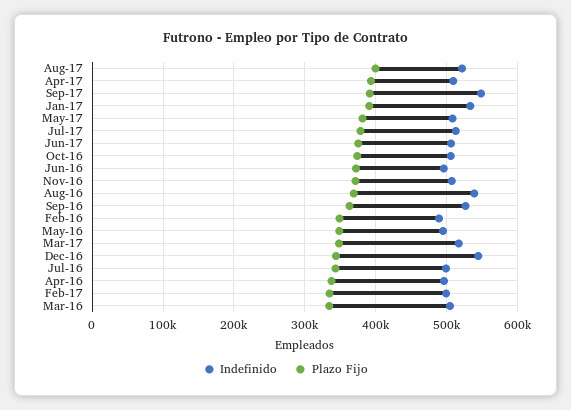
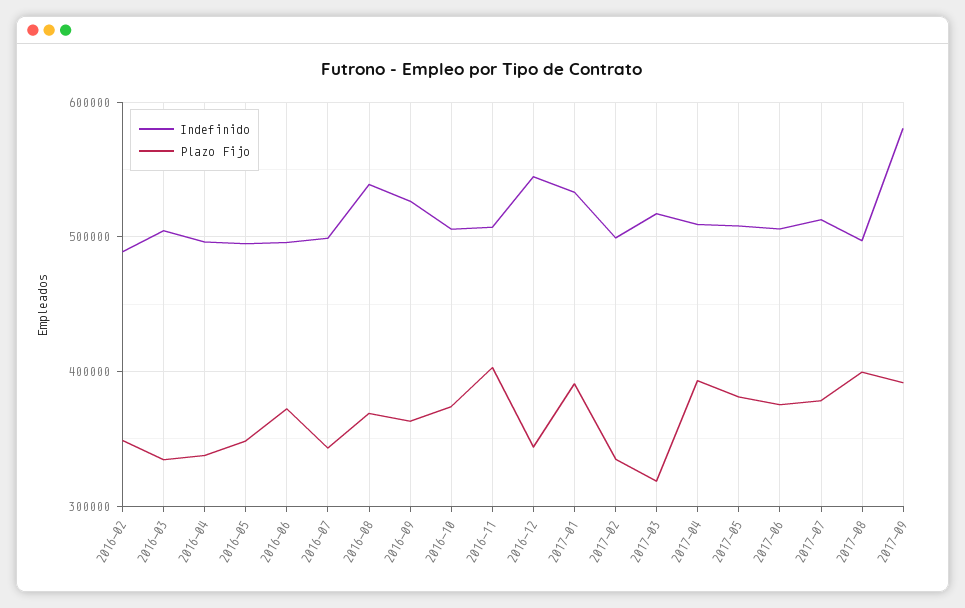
  {
    "Indefinido": {
-     "Aug-17": 520000,
+     "Aug-17": 500000,
      "Apr-17": 510000,
-     "Sep-17": 550000,
+     "Sep-17": 580000,
      "Jan-17": 530000,
      "May-17": 510000,
      "Jul-17": 510000,
      "Jun-17": 510000,
      "Oct-16": 510000,
      "Jun-16": 500000,
      "Nov-16": 510000,
      "Aug-16": 540000,
      "Sep-16": 530000,
      "Feb-16": 490000,
      "May-16": 490000,
      "Mar-17": 520000,
      "Dec-16": 540000,
      "Jul-16": 500000,
      "Apr-16": 500000,
      "Feb-17": 500000,
      "Mar-16": 500000
    },
    "Plazo Fijo": {
      "Aug-17": 400000,
      "Apr-17": 390000,
      "Sep-17": 390000,
      "Jan-17": 390000,
      "May-17": 380000,
      "Jul-17": 380000,
      "Jun-17": 380000,
      "Oct-16": 370000,
      "Jun-16": 370000,
-     "Nov-16": 370000,
+     "Nov-16": 400000,
      "Aug-16": 370000,
      "Sep-16": 360000,
      "Feb-16": 350000,
      "May-16": 350000,
-     "Mar-17": 350000,
+     "Mar-17": 320000,
      "Dec-16": 340000,
      "Jul-16": 340000,
      "Apr-16": 340000,
      "Feb-17": 330000,
      "Mar-16": 330000
    }
  }

